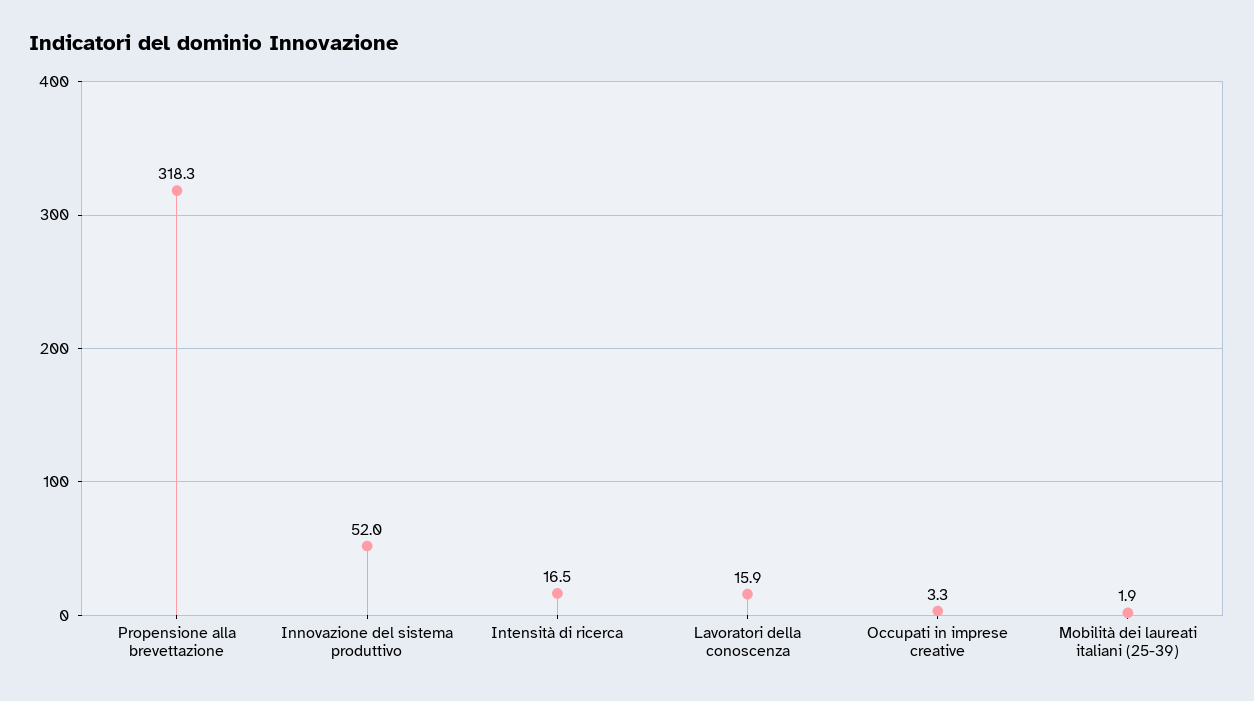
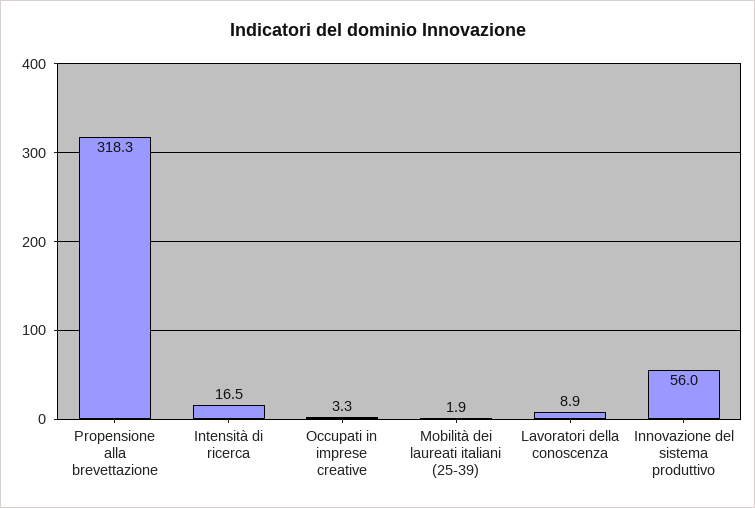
  {
    "Propensione alla brevettazione": 318.3,
-   "Innovazione del sistema produttivo": 52,
+   "Innovazione del sistema produttivo": 56,
    "Intensità di ricerca": 16.5,
-   "Lavoratori della conoscenza": 15.9,
+   "Lavoratori della conoscenza": 8.9,
    "Occupati in imprese creative": 3.3,
    "Mobilità dei laureati italiani (25-39)": 1.9
  }

